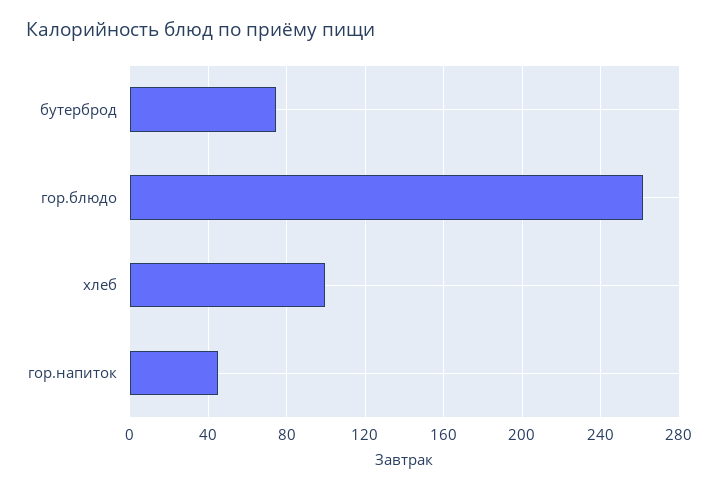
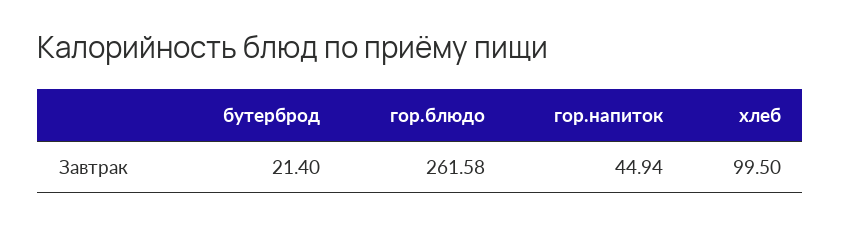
  {
-   "бутерброд": 75,
+   "бутерброд": 21.4,
    "гор.блюдо": 261.58,
    "хлеб": 99.5,
    "гор.напиток": 44.94
  }

